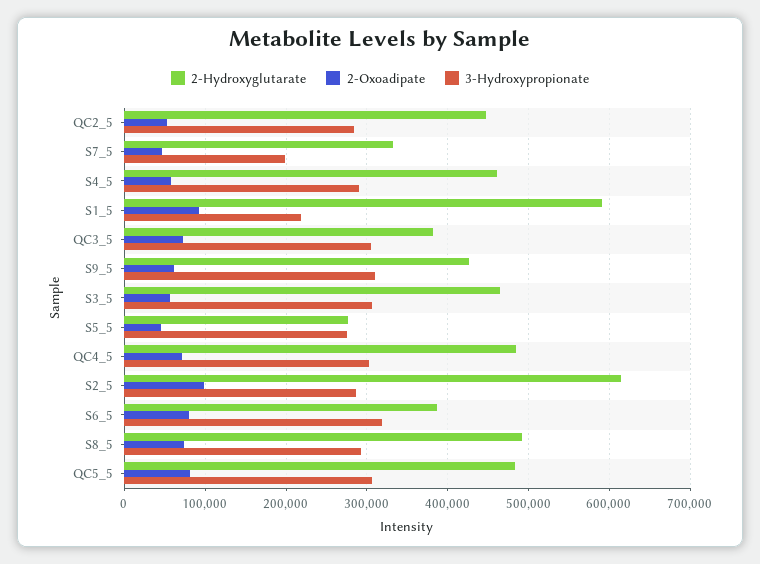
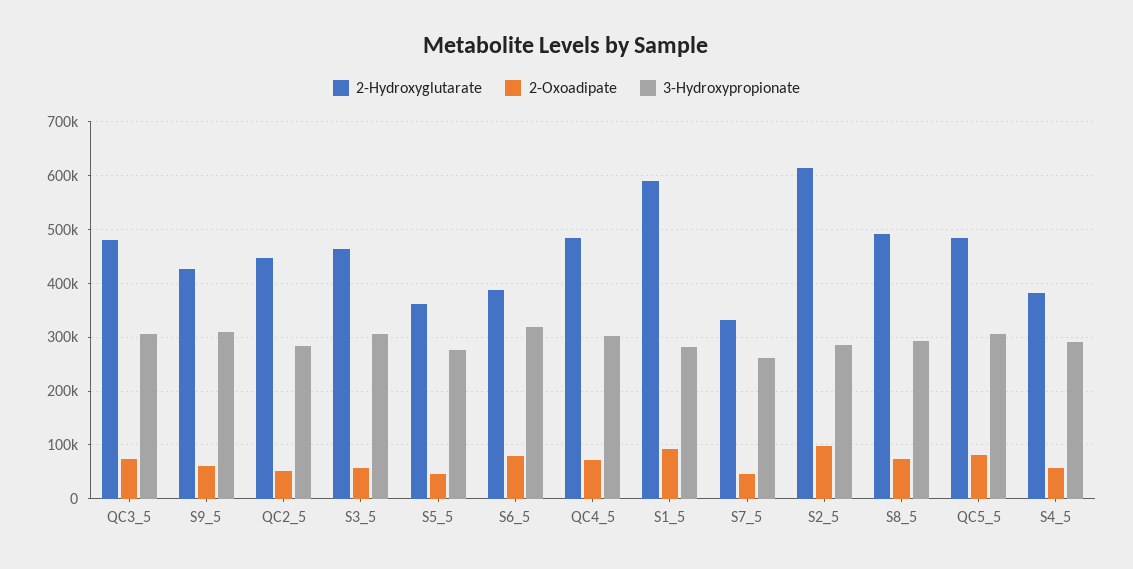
  {
    "2-Hydroxyglutarate": {
      "QC2_5": 450000,
      "S7_5": 330000,
-     "S4_5": 460000,
+     "S4_5": 380000,
      "S1_5": 590000,
-     "QC3_5": 380000,
+     "QC3_5": 480000,
      "S9_5": 430000,
      "S3_5": 460000,
-     "S5_5": 280000,
+     "S5_5": 360000,
      "QC4_5": 480000,
      "S2_5": 610000,
      "S6_5": 390000,
      "S8_5": 490000,
      "QC5_5": 480000
    },
    "2-Oxoadipate": {
      "QC2_5": 50000,
      "S7_5": 50000,
      "S4_5": 60000,
      "S1_5": 90000,
      "QC3_5": 70000,
      "S9_5": 60000,
      "S3_5": 60000,
      "S5_5": 50000,
      "QC4_5": 70000,
      "S2_5": 100000,
      "S6_5": 80000,
      "S8_5": 70000,
      "QC5_5": 80000
    },
    "3-Hydroxypropionate": {
      "QC2_5": 280000,
-     "S7_5": 200000,
+     "S7_5": 260000,
      "S4_5": 290000,
-     "S1_5": 220000,
+     "S1_5": 280000,
      "QC3_5": 310000,
      "S9_5": 310000,
      "S3_5": 310000,
      "S5_5": 280000,
      "QC4_5": 300000,
      "S2_5": 290000,
      "S6_5": 320000,
      "S8_5": 290000,
      "QC5_5": 310000
    }
  }

